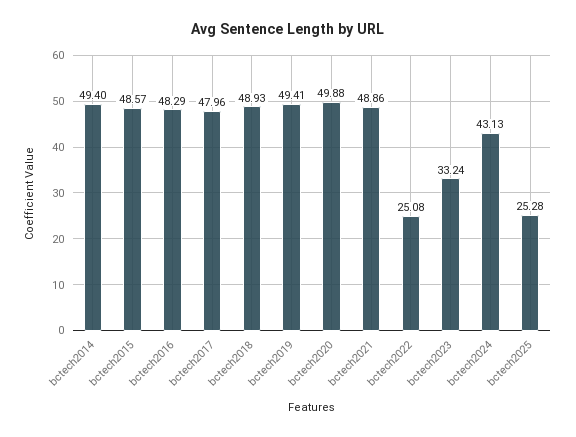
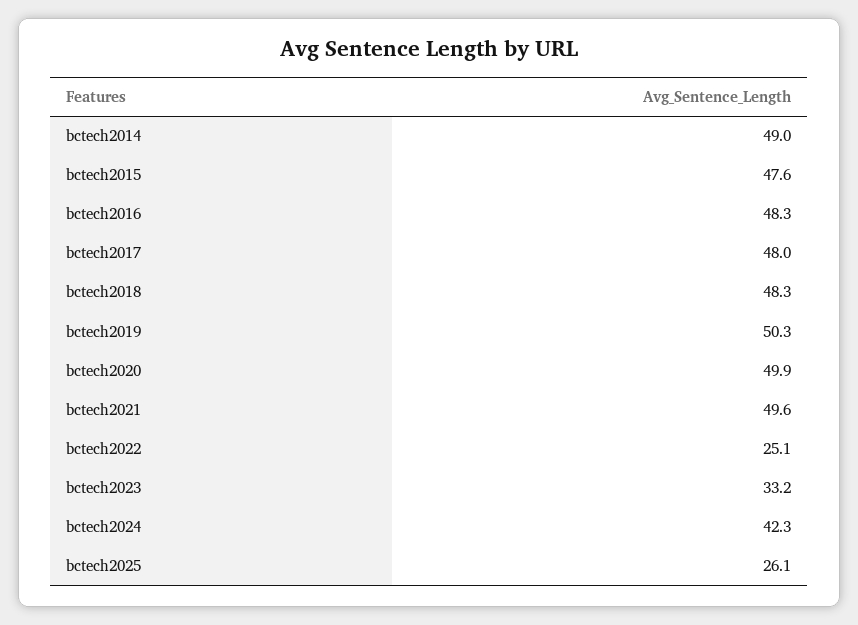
  {
-   "bctech2014": 49.4,
+   "bctech2014": 49,
-   "bctech2015": 48.57,
+   "bctech2015": 47.6,
    "bctech2016": 48.29,
    "bctech2017": 47.96,
-   "bctech2018": 48.93,
+   "bctech2018": 48.3,
-   "bctech2019": 49.41,
+   "bctech2019": 50.3,
    "bctech2020": 49.88,
-   "bctech2021": 48.86,
+   "bctech2021": 49.6,
    "bctech2022": 25.08,
    "bctech2023": 33.24,
-   "bctech2024": 43.13,
+   "bctech2024": 42.3,
-   "bctech2025": 25.28
+   "bctech2025": 26.1
  }

